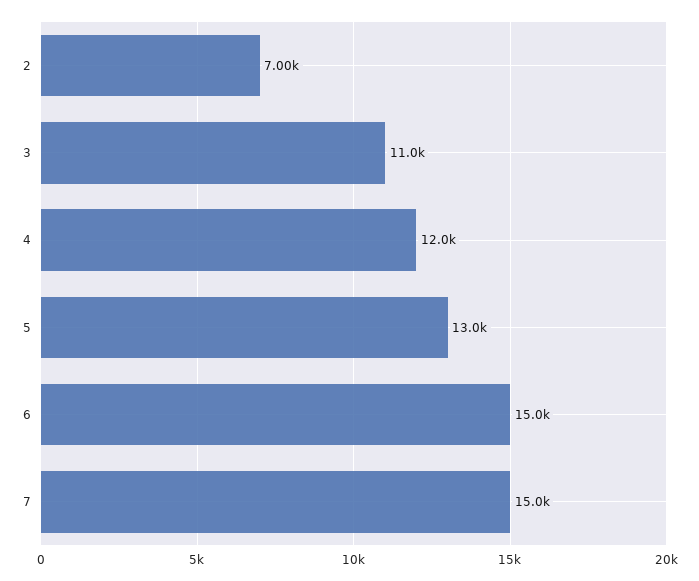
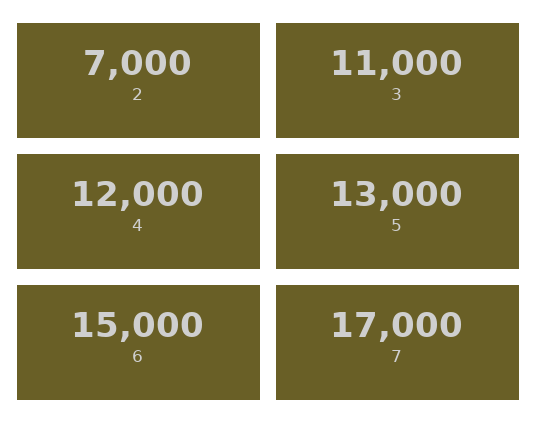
  {
    "2": 7000,
    "3": 11000,
    "4": 12000,
    "5": 13000,
    "6": 15000,
-   "7": 15000
+   "7": 17000
  }

